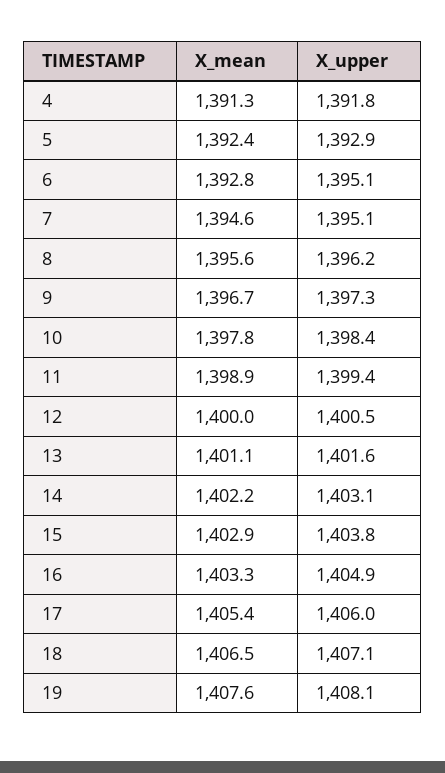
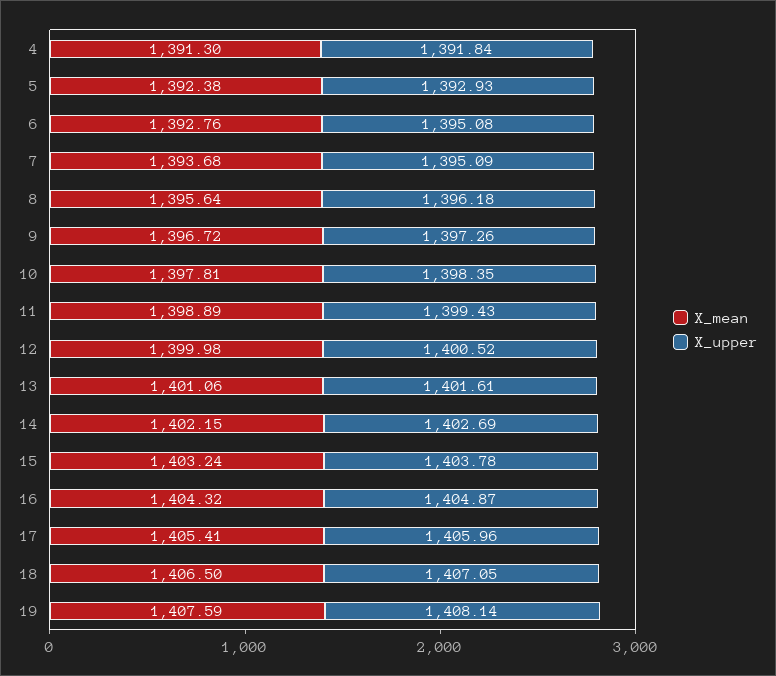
  {
    "X_mean": {
      "4": 1391.3,
      "5": 1392.38,
      "6": 1392.76,
-     "7": 1394.6,
+     "7": 1393.68,
      "8": 1395.64,
      "9": 1396.72,
      "10": 1397.81,
      "11": 1398.89,
      "12": 1399.98,
      "13": 1401.06,
      "14": 1402.15,
-     "15": 1402.9,
+     "15": 1403.24,
-     "16": 1403.3,
+     "16": 1404.32,
      "17": 1405.41,
      "18": 1406.5,
      "19": 1407.59
    },
    "X_upper": {
      "4": 1391.84,
      "5": 1392.93,
      "6": 1395.08,
      "7": 1395.09,
      "8": 1396.18,
      "9": 1397.26,
      "10": 1398.35,
      "11": 1399.43,
      "12": 1400.52,
      "13": 1401.61,
-     "14": 1403.1,
+     "14": 1402.69,
      "15": 1403.78,
      "16": 1404.87,
      "17": 1405.96,
      "18": 1407.05,
      "19": 1408.14
    }
  }

